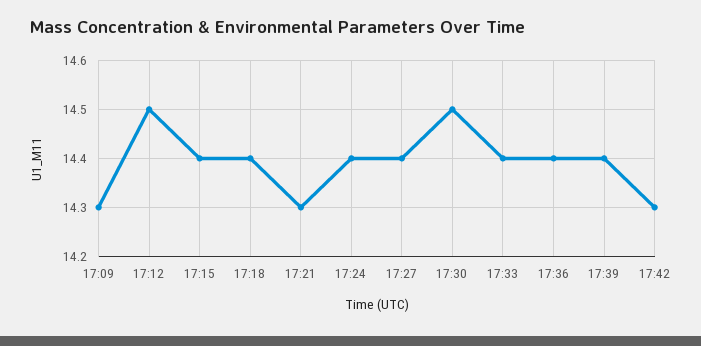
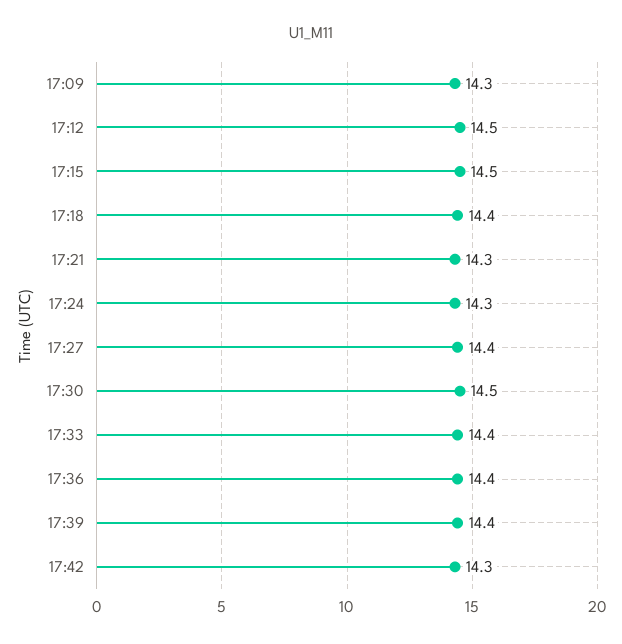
  {
    "17:09": 14.3,
    "17:12": 14.5,
-   "17:15": 14.4,
+   "17:15": 14.5,
    "17:18": 14.4,
    "17:21": 14.3,
-   "17:24": 14.4,
+   "17:24": 14.3,
    "17:27": 14.4,
    "17:30": 14.5,
    "17:33": 14.4,
    "17:36": 14.4,
    "17:39": 14.4,
    "17:42": 14.3
  }

